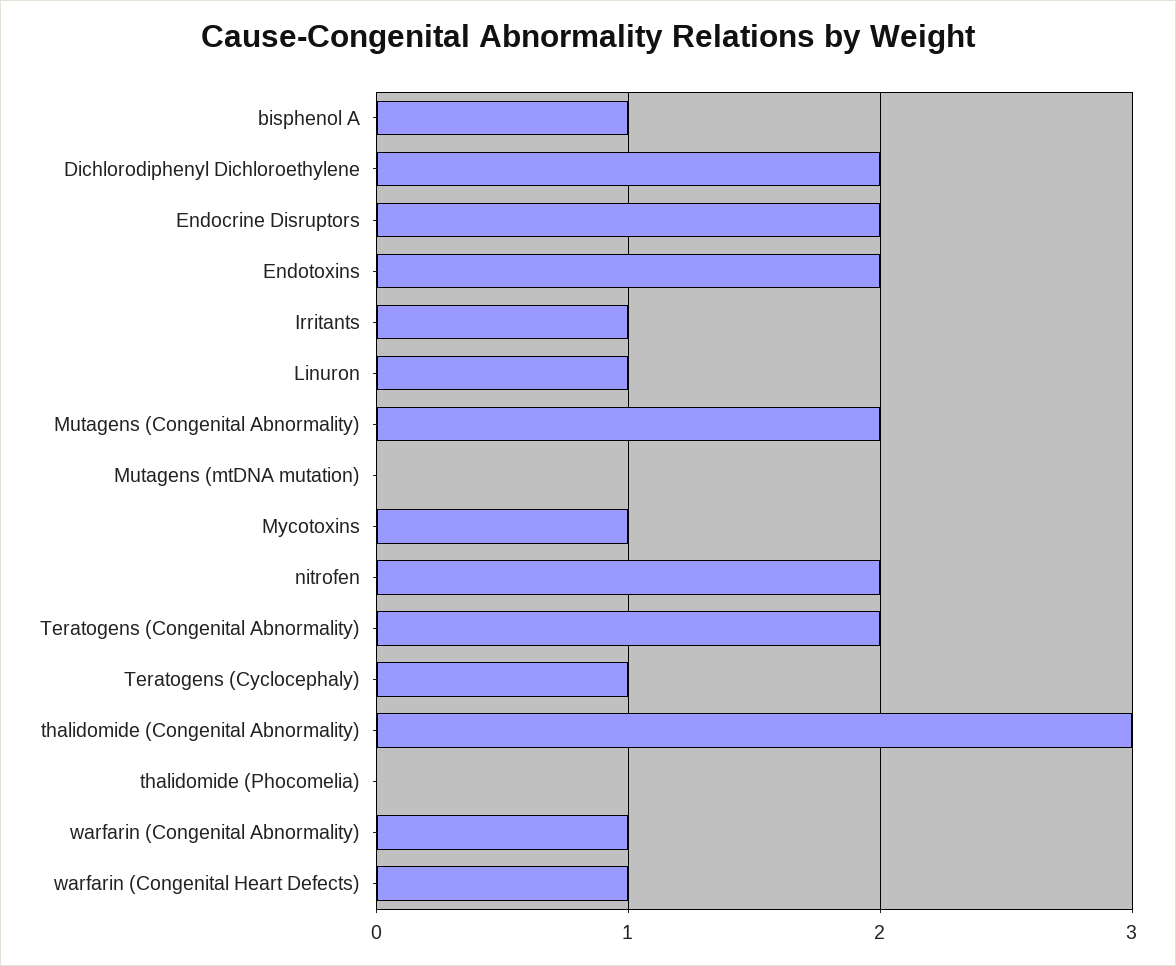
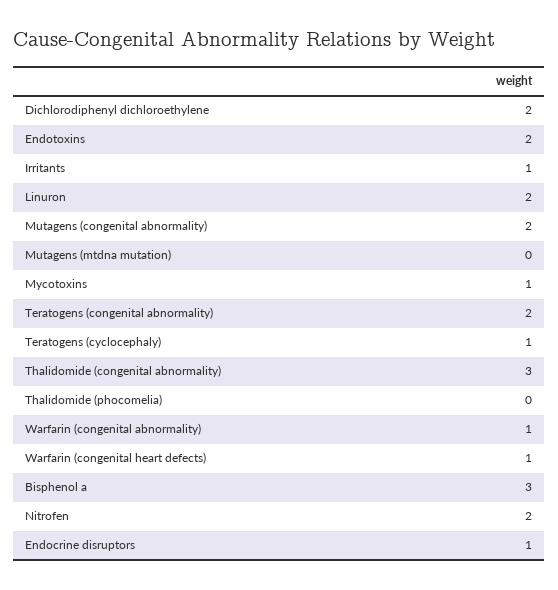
  {
-   "bisphenol A": 1,
+   "bisphenol A": 3,
    "Dichlorodiphenyl Dichloroethylene": 2,
-   "Endocrine Disruptors": 2,
+   "Endocrine Disruptors": 1,
    "Endotoxins": 2,
    "Irritants": 1,
-   "Linuron": 1,
+   "Linuron": 2,
    "Mutagens (Congenital Abnormality)": 2,
    "Mutagens (mtDNA mutation)": 0,
    "Mycotoxins": 1,
    "nitrofen": 2,
    "Teratogens (Congenital Abnormality)": 2,
    "Teratogens (Cyclocephaly)": 1,
    "thalidomide (Congenital Abnormality)": 3,
    "thalidomide (Phocomelia)": 0,
    "warfarin (Congenital Abnormality)": 1,
    "warfarin (Congenital Heart Defects)": 1
  }

